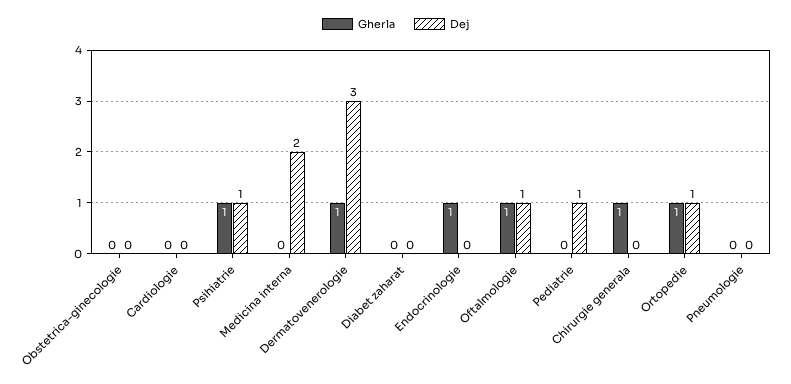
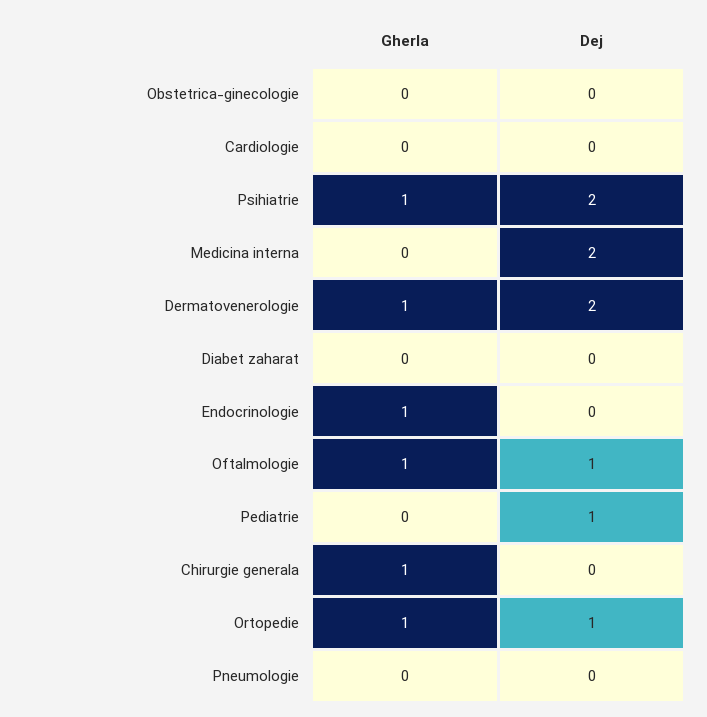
  {
    "Gherla": {
      "Obstetrica-ginecologie": 0,
      "Cardiologie": 0,
      "Psihiatrie": 1,
      "Medicina interna": 0,
      "Dermatovenerologie": 1,
      "Diabet zaharat": 0,
      "Endocrinologie": 1,
      "Oftalmologie": 1,
      "Pediatrie": 0,
      "Chirurgie generala": 1,
      "Ortopedie": 1,
      "Pneumologie": 0
    },
    "Dej": {
      "Obstetrica-ginecologie": 0,
      "Cardiologie": 0,
-     "Psihiatrie": 1,
+     "Psihiatrie": 2,
      "Medicina interna": 2,
-     "Dermatovenerologie": 3,
+     "Dermatovenerologie": 2,
      "Diabet zaharat": 0,
      "Endocrinologie": 0,
      "Oftalmologie": 1,
      "Pediatrie": 1,
      "Chirurgie generala": 0,
      "Ortopedie": 1,
      "Pneumologie": 0
    }
  }

